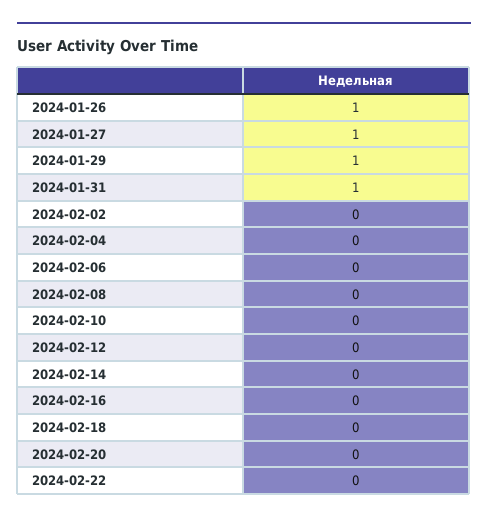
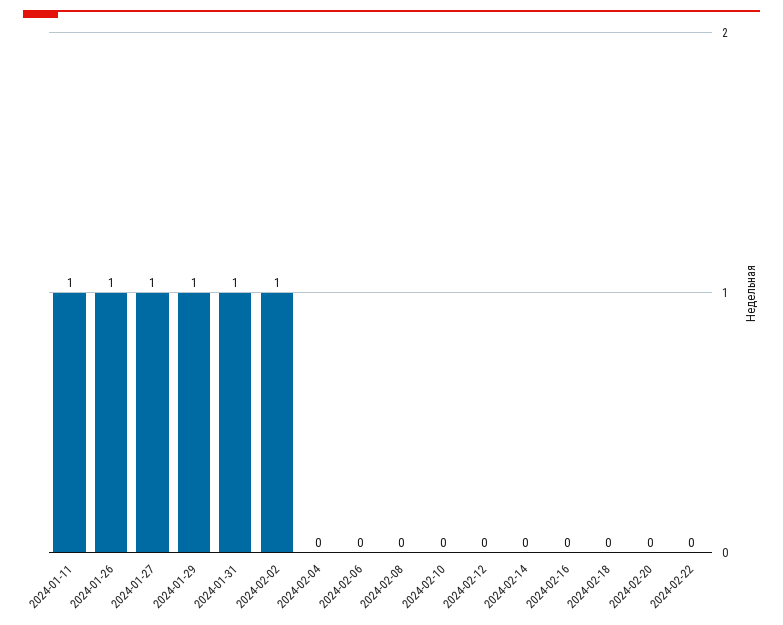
  {
    "2024-01-26": 1,
    "2024-01-27": 1,
    "2024-01-29": 1,
    "2024-01-31": 1,
-   "2024-02-02": 0,
+   "2024-02-02": 1,
    "2024-02-04": 0,
    "2024-02-06": 0,
    "2024-02-08": 0,
    "2024-02-10": 0,
    "2024-02-12": 0,
    "2024-02-14": 0,
    "2024-02-16": 0,
    "2024-02-18": 0,
    "2024-02-20": 0,
-   "2024-02-22": 0
+   "2024-02-22": 0,
+   "2024-01-11": 1
  }

